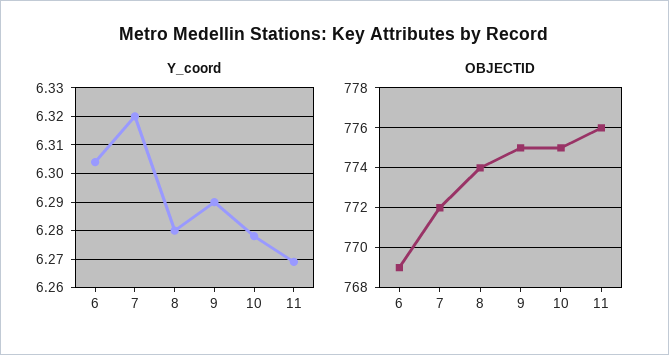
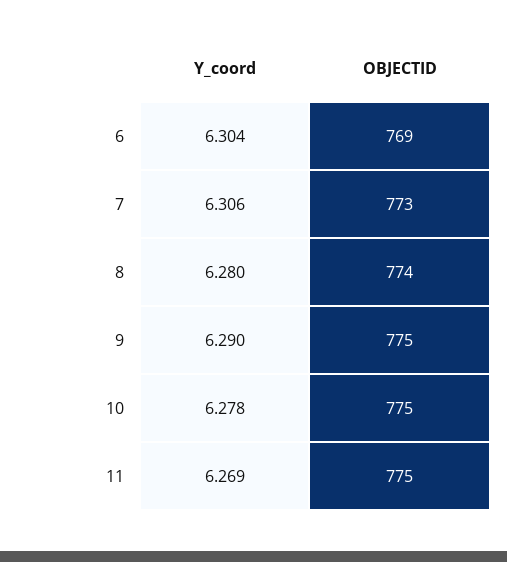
  {
    "Y_coord": {
      "6": 6.304,
-     "7": 6.32,
+     "7": 6.306,
      "8": 6.28,
      "9": 6.29,
      "10": 6.278,
      "11": 6.269
    },
    "OBJECTID": {
      "6": 769,
-     "7": 772,
+     "7": 773,
      "8": 774,
      "9": 775,
      "10": 775,
-     "11": 776
+     "11": 775
    }
  }

